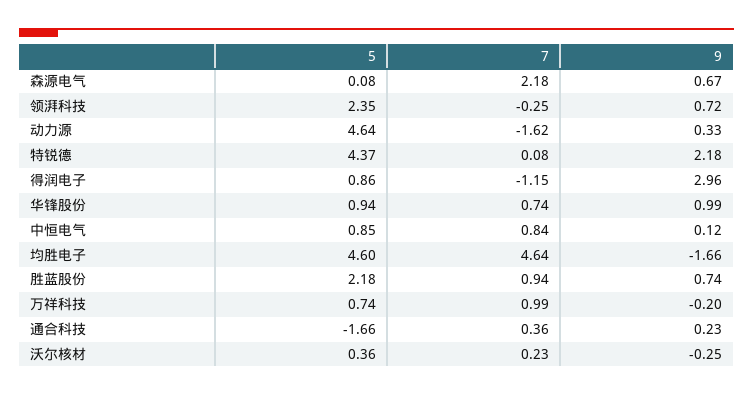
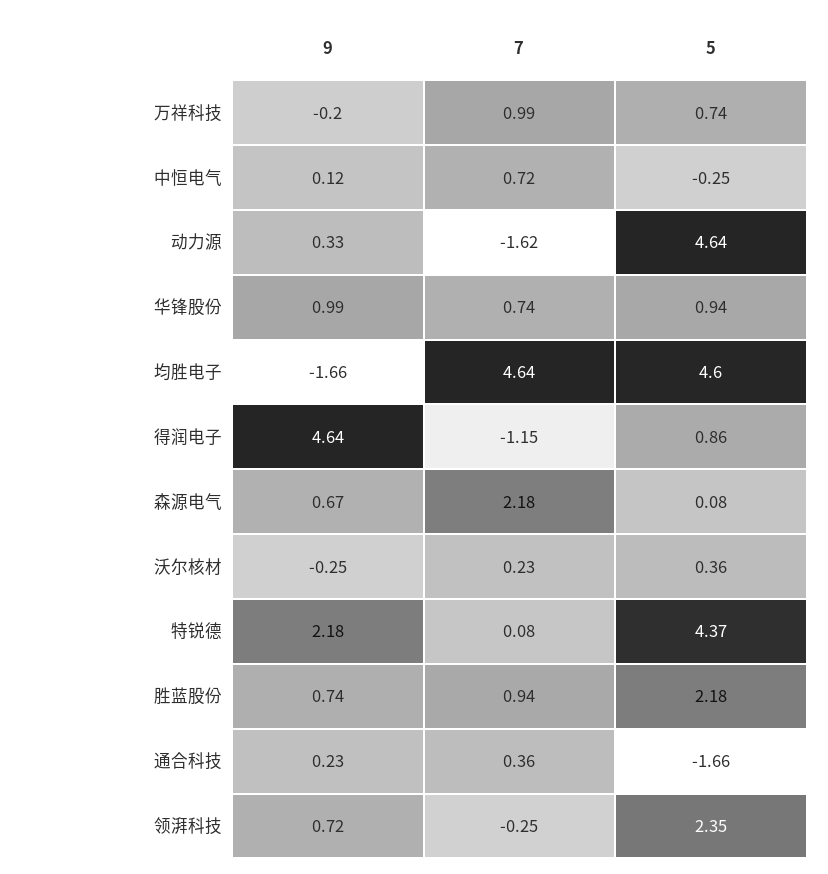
  {
    "5": {
      "森源电气": 0.08,
      "领湃科技": 2.35,
      "动力源": 4.64,
      "特锐德": 4.37,
      "得润电子": 0.86,
      "华锋股份": 0.94,
-     "中恒电气": 0.85,
+     "中恒电气": -0.25,
      "均胜电子": 4.6,
      "胜蓝股份": 2.18,
      "万祥科技": 0.74,
      "通合科技": -1.66,
      "沃尔核材": 0.36
    },
    "7": {
      "森源电气": 2.18,
      "领湃科技": -0.25,
      "动力源": -1.62,
      "特锐德": 0.08,
      "得润电子": -1.15,
      "华锋股份": 0.74,
-     "中恒电气": 0.84,
+     "中恒电气": 0.72,
      "均胜电子": 4.64,
      "胜蓝股份": 0.94,
      "万祥科技": 0.99,
      "通合科技": 0.36,
      "沃尔核材": 0.23
    },
    "9": {
      "森源电气": 0.67,
      "领湃科技": 0.72,
      "动力源": 0.33,
      "特锐德": 2.18,
-     "得润电子": 2.96,
+     "得润电子": 4.64,
      "华锋股份": 0.99,
      "中恒电气": 0.12,
      "均胜电子": -1.66,
      "胜蓝股份": 0.74,
      "万祥科技": -0.2,
      "通合科技": 0.23,
      "沃尔核材": -0.25
    }
  }

